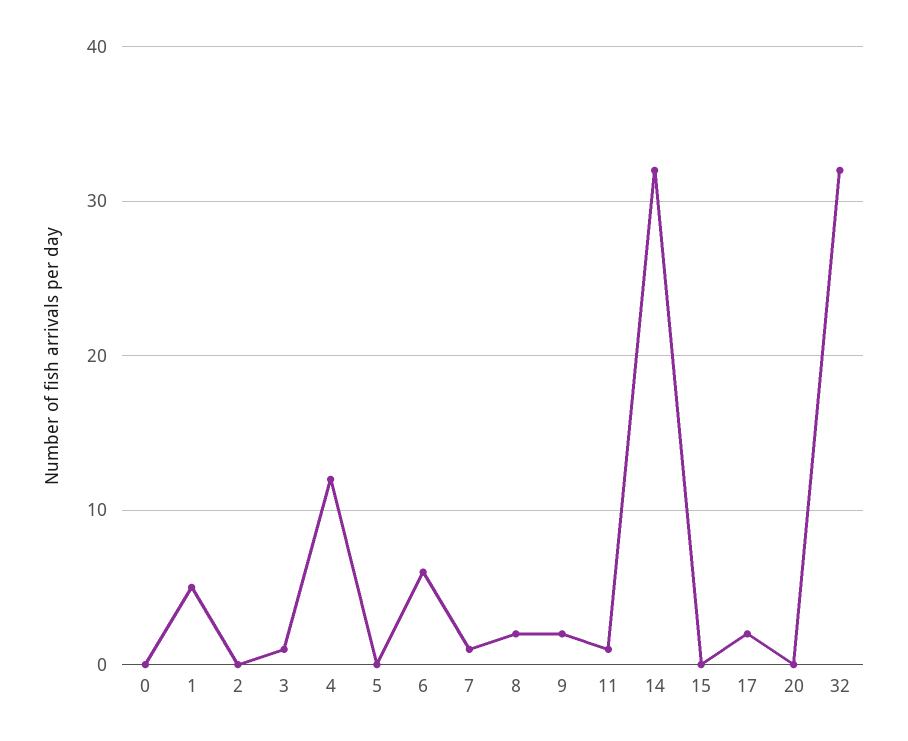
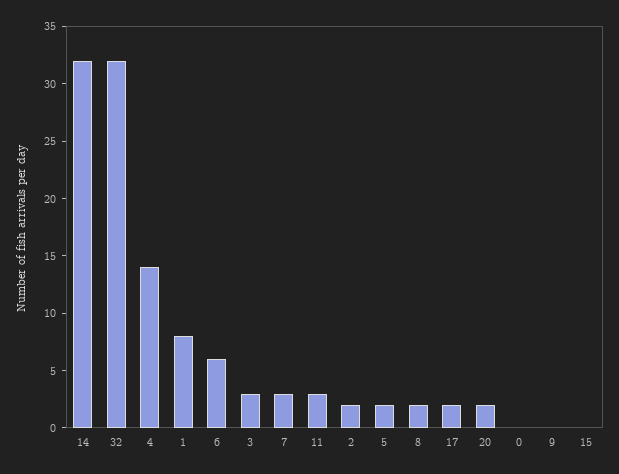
  {
    "0": 0,
-   "1": 5,
+   "1": 8,
-   "2": 0,
+   "2": 2,
-   "3": 1,
+   "3": 3,
-   "4": 12,
+   "4": 14,
-   "5": 0,
+   "5": 2,
    "6": 6,
-   "7": 1,
+   "7": 3,
    "8": 2,
-   "9": 2,
+   "9": 0,
-   "11": 1,
+   "11": 3,
    "14": 32,
    "15": 0,
    "17": 2,
-   "20": 0,
+   "20": 2,
    "32": 32
  }

